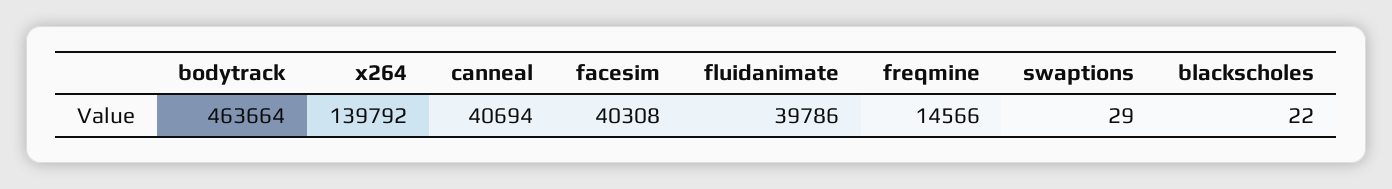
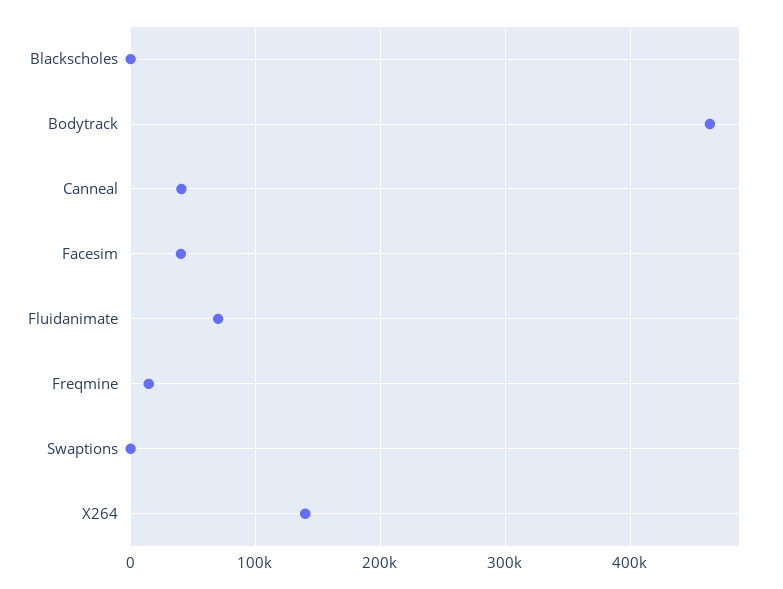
  {
    "bodytrack": 463664,
    "x264": 139792,
    "canneal": 40694,
    "facesim": 40308,
-   "fluidanimate": 39786,
+   "fluidanimate": 70000,
    "freqmine": 14566,
    "swaptions": 29,
    "blackscholes": 22
  }

